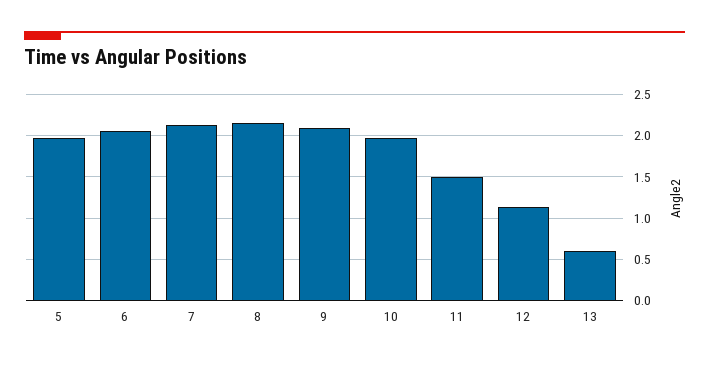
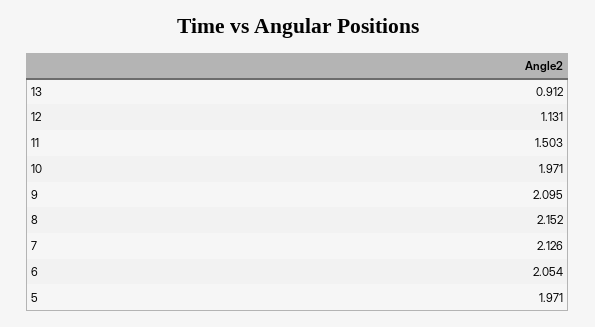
  {
    "5": 1.971,
    "6": 2.054,
    "7": 2.126,
    "8": 2.152,
    "9": 2.095,
    "10": 1.971,
    "11": 1.503,
    "12": 1.131,
-   "13": 0.6
+   "13": 0.912
  }

